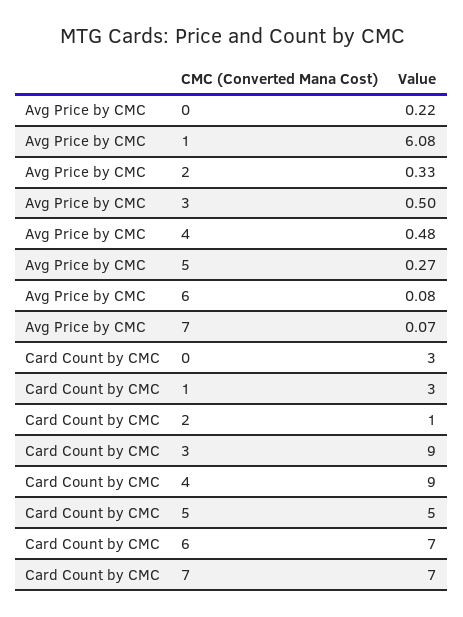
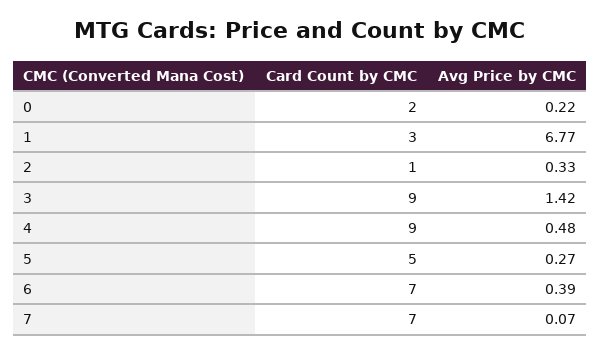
  {
    "Avg Price by CMC": {
      "0": 0.22,
-     "1": 6.08,
+     "1": 6.77,
      "2": 0.33,
-     "3": 0.5,
+     "3": 1.42,
      "4": 0.48,
      "5": 0.27,
-     "6": 0.08,
+     "6": 0.39,
      "7": 0.07
    },
    "Card Count by CMC": {
-     "0": 3,
+     "0": 2,
      "1": 3,
      "2": 1,
      "3": 9,
      "4": 9,
      "5": 5,
      "6": 7,
      "7": 7
    }
  }

